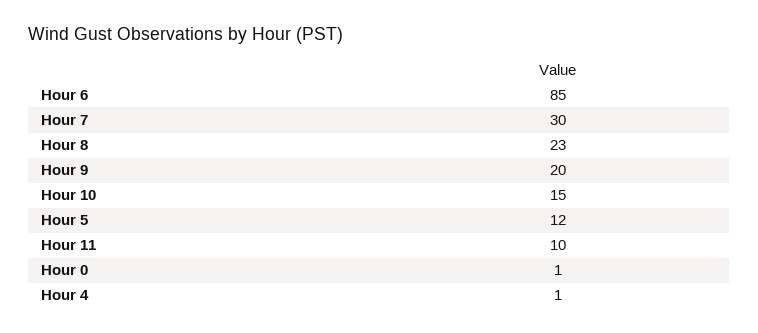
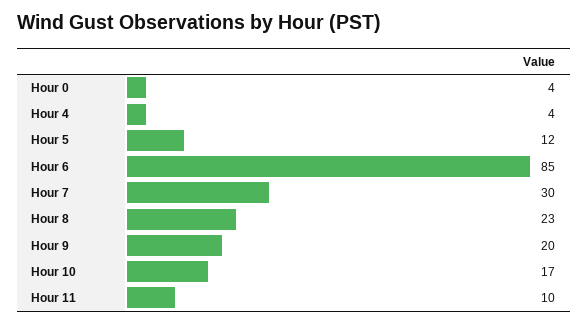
  {
    "Hour 6": 85,
    "Hour 7": 30,
    "Hour 8": 23,
    "Hour 9": 20,
-   "Hour 10": 15,
+   "Hour 10": 17,
    "Hour 5": 12,
    "Hour 11": 10,
-   "Hour 0": 1,
+   "Hour 0": 4,
-   "Hour 4": 1
+   "Hour 4": 4
  }

